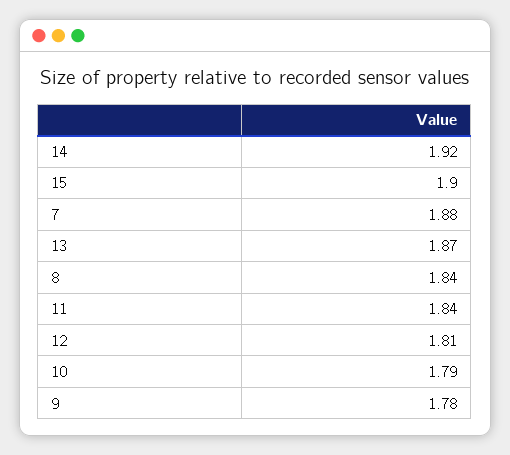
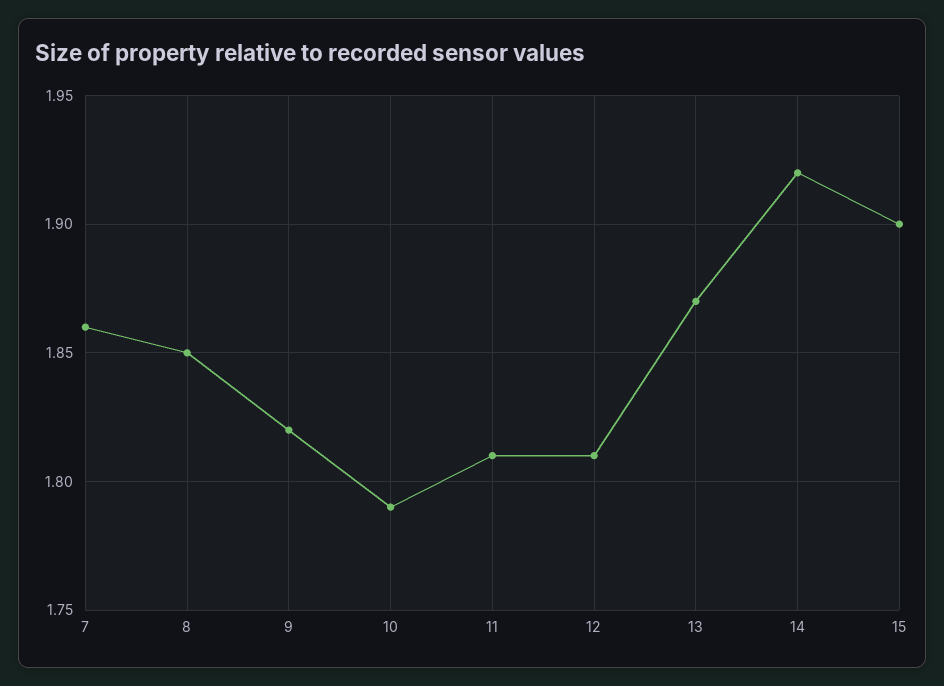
  {
    "14": 1.92,
    "15": 1.9,
-   "7": 1.88,
+   "7": 1.86,
    "13": 1.87,
-   "8": 1.84,
+   "8": 1.85,
-   "11": 1.84,
+   "11": 1.81,
    "12": 1.81,
    "10": 1.79,
-   "9": 1.78
+   "9": 1.82
  }

